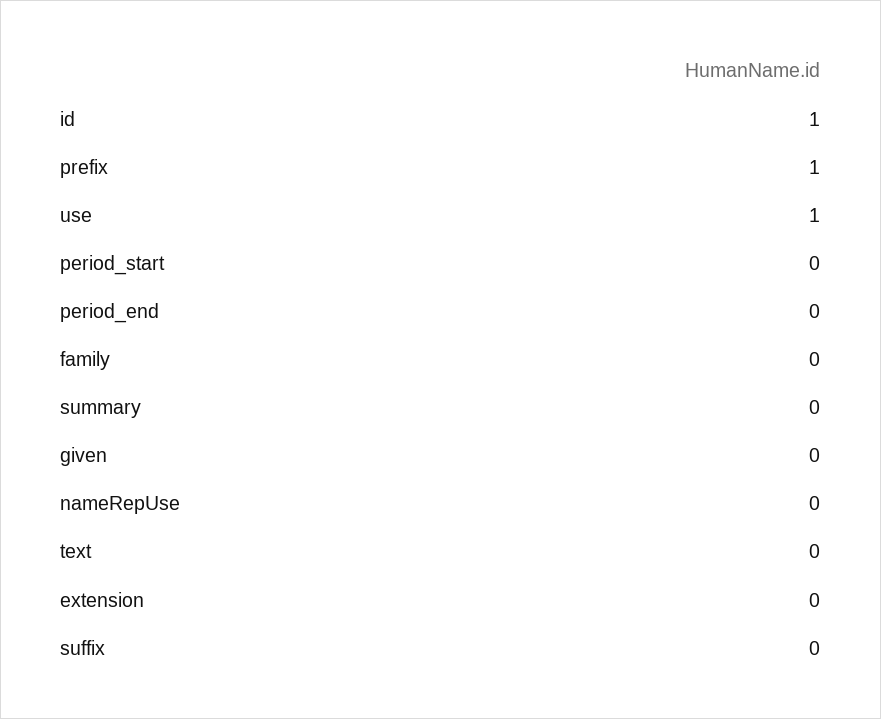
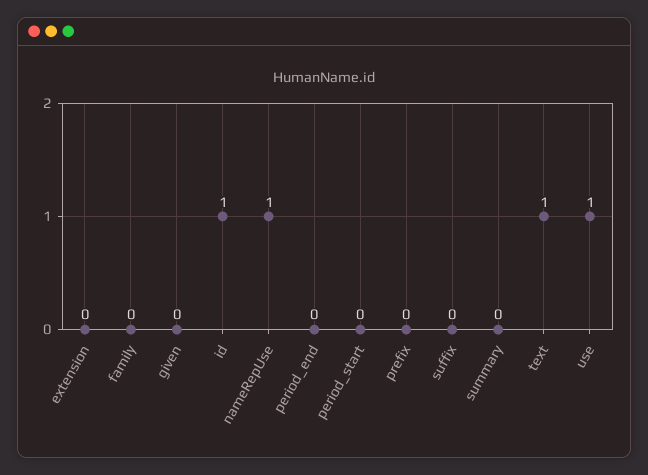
  {
    "id": 1,
-   "prefix": 1,
+   "prefix": 0,
    "use": 1,
    "period_start": 0,
    "period_end": 0,
    "family": 0,
    "summary": 0,
    "given": 0,
-   "nameRepUse": 0,
+   "nameRepUse": 1,
-   "text": 0,
+   "text": 1,
    "extension": 0,
    "suffix": 0
  }

